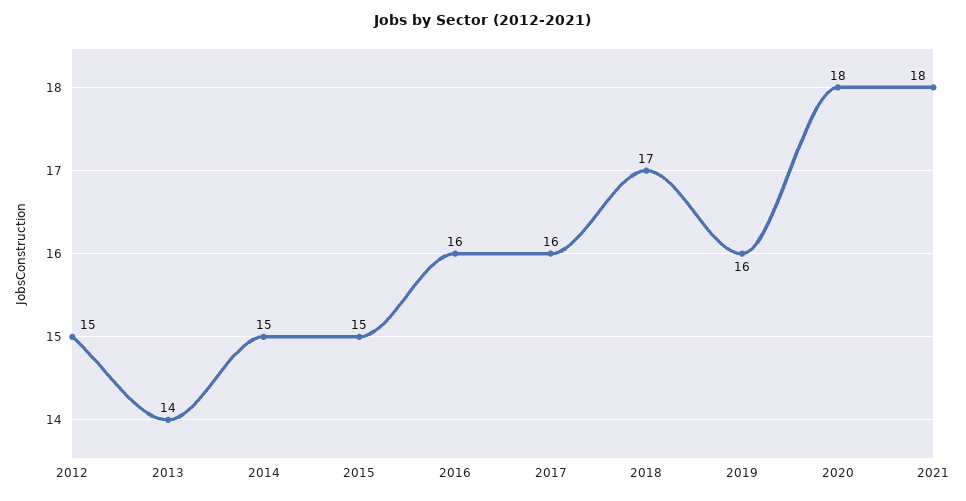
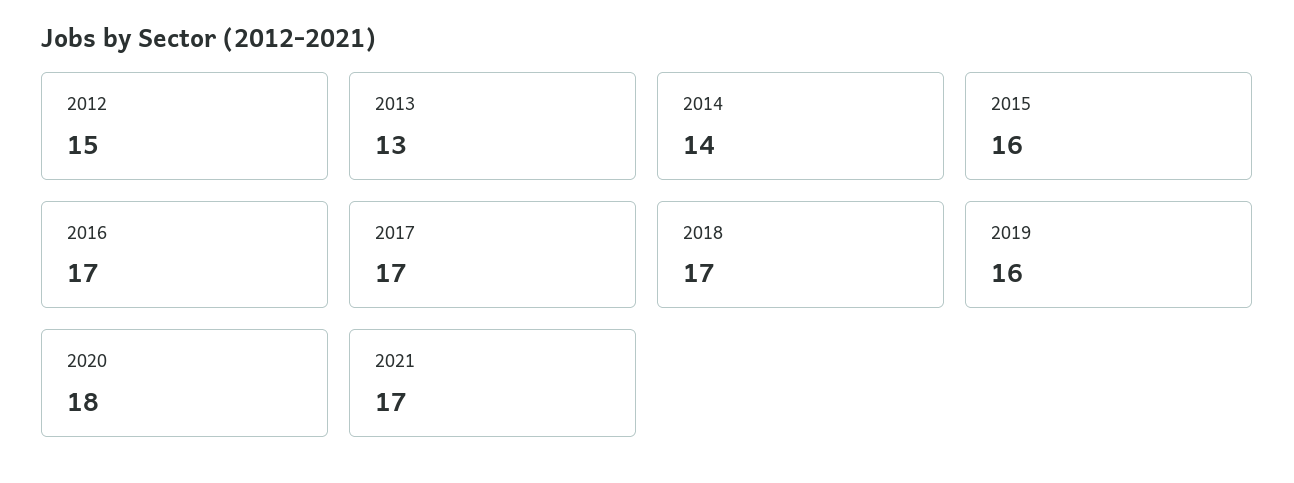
  {
    "2012": 15,
-   "2013": 14,
+   "2013": 13,
-   "2014": 15,
+   "2014": 14,
-   "2015": 15,
+   "2015": 16,
-   "2016": 16,
+   "2016": 17,
-   "2017": 16,
+   "2017": 17,
    "2018": 17,
    "2019": 16,
    "2020": 18,
-   "2021": 18
+   "2021": 17
  }

